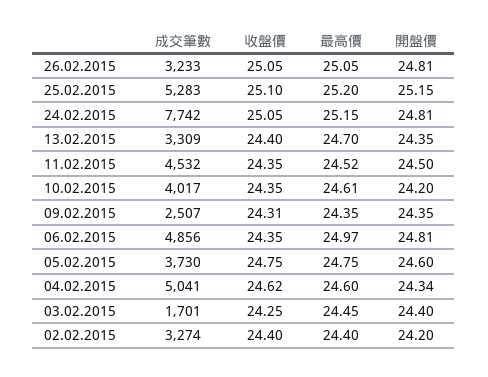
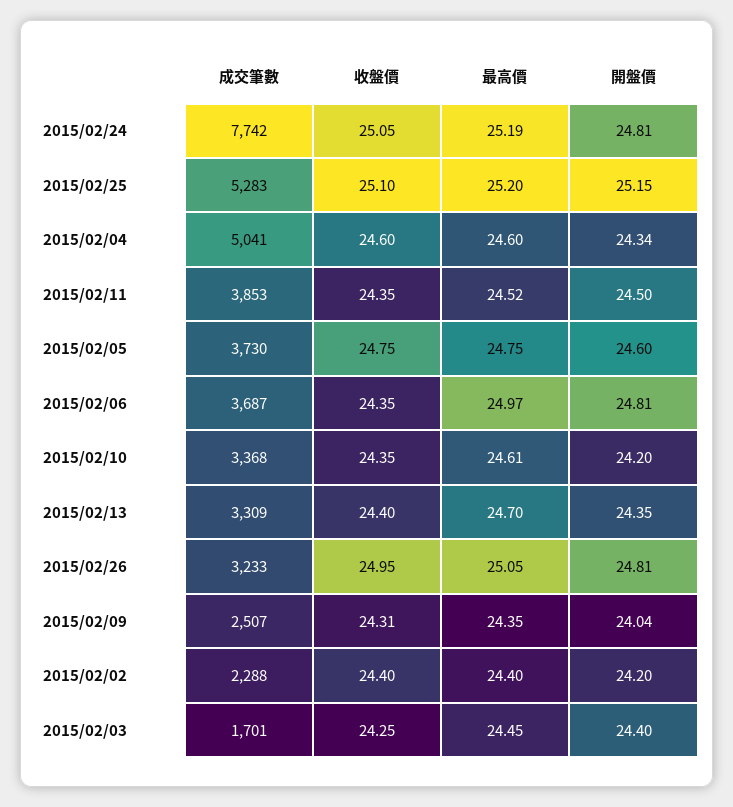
  {
    "成交筆數": {
      "26.02.2015": 3233,
      "25.02.2015": 5283,
      "24.02.2015": 7742,
      "13.02.2015": 3309,
-     "11.02.2015": 4532,
+     "11.02.2015": 3853,
-     "10.02.2015": 4017,
+     "10.02.2015": 3368,
      "09.02.2015": 2507,
-     "06.02.2015": 4856,
+     "06.02.2015": 3687,
      "05.02.2015": 3730,
      "04.02.2015": 5041,
      "03.02.2015": 1701,
-     "02.02.2015": 3274
+     "02.02.2015": 2288
    },
    "收盤價": {
-     "26.02.2015": 25.05,
+     "26.02.2015": 24.95,
      "25.02.2015": 25.1,
      "24.02.2015": 25.05,
      "13.02.2015": 24.4,
      "11.02.2015": 24.35,
      "10.02.2015": 24.35,
      "09.02.2015": 24.31,
      "06.02.2015": 24.35,
      "05.02.2015": 24.75,
-     "04.02.2015": 24.62,
+     "04.02.2015": 24.6,
      "03.02.2015": 24.25,
      "02.02.2015": 24.4
    },
    "最高價": {
      "26.02.2015": 25.05,
      "25.02.2015": 25.2,
-     "24.02.2015": 25.15,
+     "24.02.2015": 25.19,
      "13.02.2015": 24.7,
      "11.02.2015": 24.52,
      "10.02.2015": 24.61,
      "09.02.2015": 24.35,
      "06.02.2015": 24.97,
      "05.02.2015": 24.75,
      "04.02.2015": 24.6,
      "03.02.2015": 24.45,
      "02.02.2015": 24.4
    },
    "開盤價": {
      "26.02.2015": 24.81,
      "25.02.2015": 25.15,
      "24.02.2015": 24.81,
      "13.02.2015": 24.35,
      "11.02.2015": 24.5,
      "10.02.2015": 24.2,
-     "09.02.2015": 24.35,
+     "09.02.2015": 24.04,
      "06.02.2015": 24.81,
      "05.02.2015": 24.6,
      "04.02.2015": 24.34,
      "03.02.2015": 24.4,
      "02.02.2015": 24.2
    }
  }

